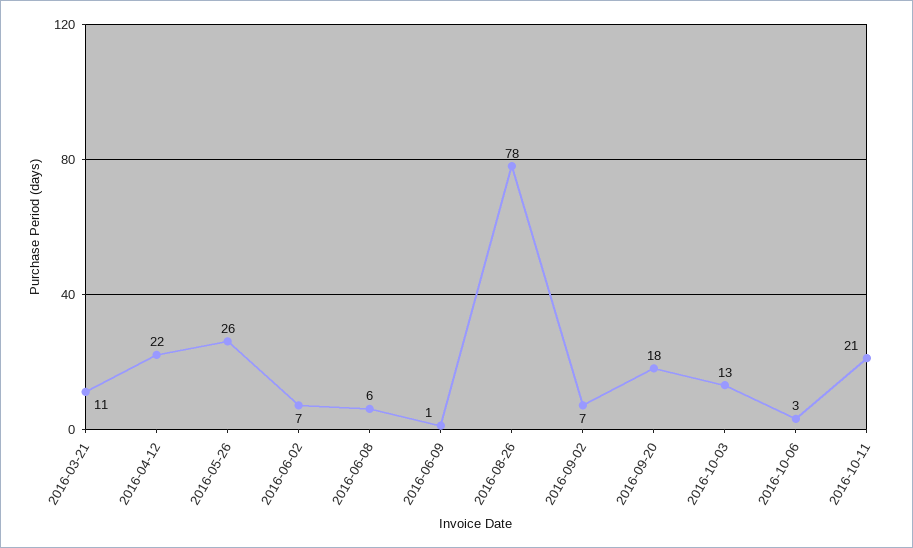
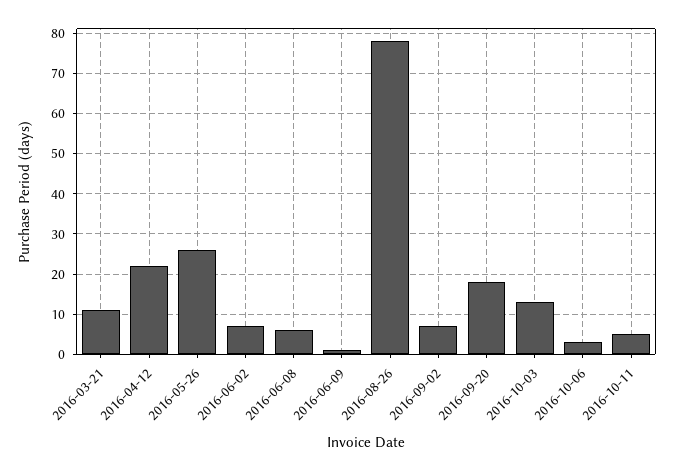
  {
    "2016-03-21": 11,
    "2016-04-12": 22,
    "2016-05-26": 26,
    "2016-06-02": 7,
    "2016-06-08": 6,
    "2016-06-09": 1,
    "2016-08-26": 78,
    "2016-09-02": 7,
    "2016-09-20": 18,
    "2016-10-03": 13,
    "2016-10-06": 3,
-   "2016-10-11": 21
+   "2016-10-11": 5
  }

